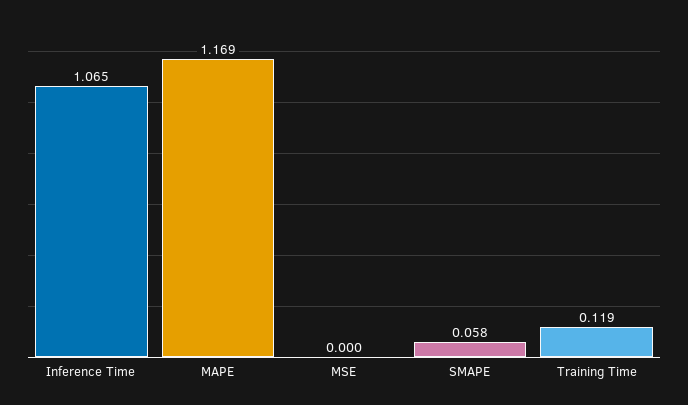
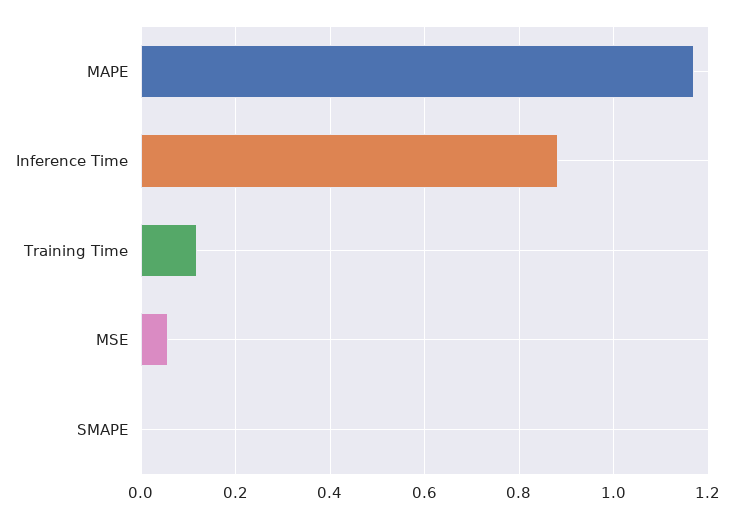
  {
-   "Inference Time": 1.065,
+   "Inference Time": 0.88,
    "MAPE": 1.169,
-   "MSE": 0,
+   "MSE": 0.06,
-   "SMAPE": 0.058,
+   "SMAPE": 0,
    "Training Time": 0.119
  }

